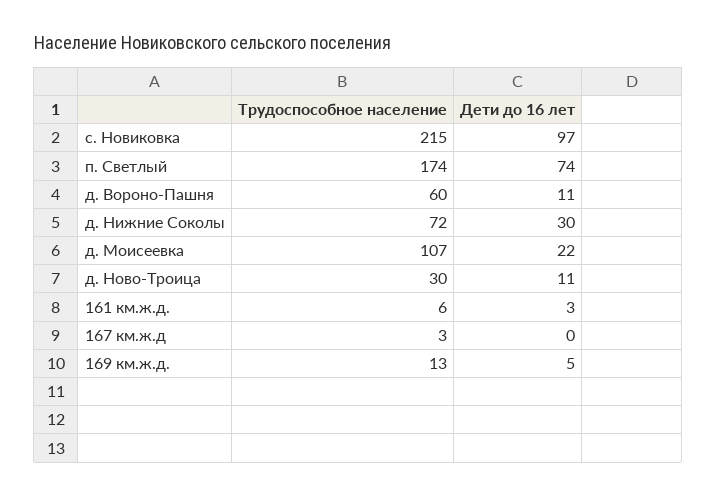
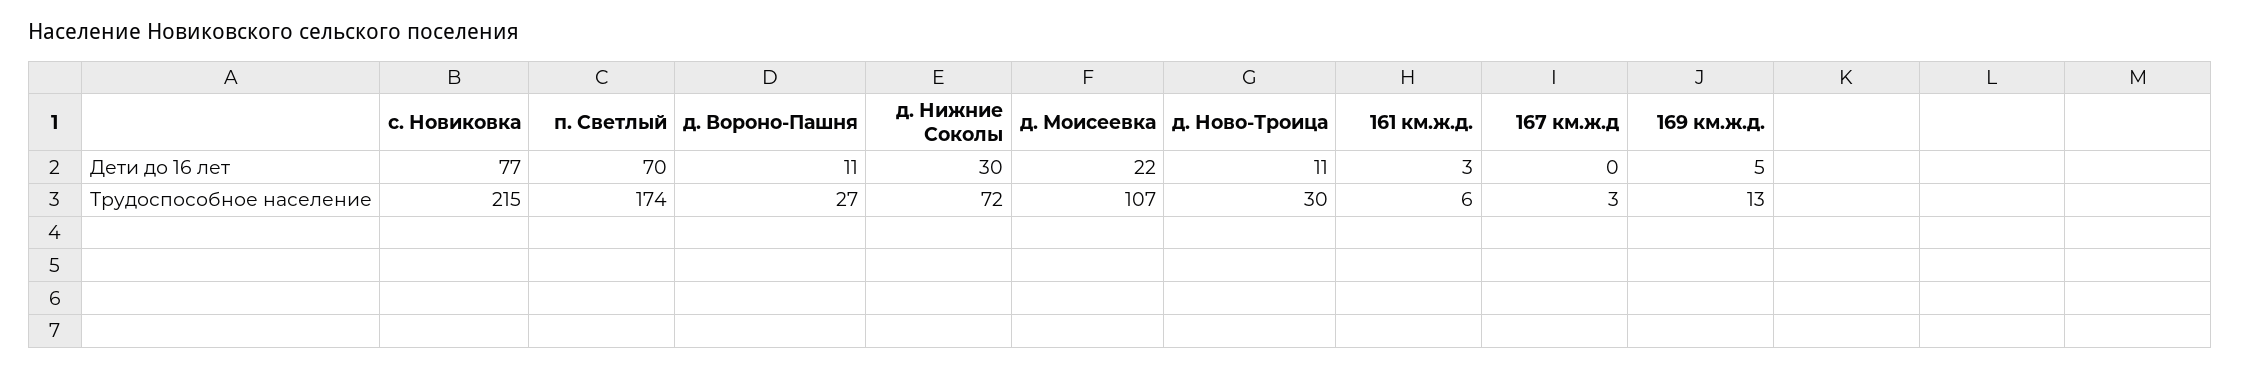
  {
    "Трудоспособное население": {
      "с. Новиковка": 215,
      "п. Светлый": 174,
-     "д. Вороно-Пашня": 60,
+     "д. Вороно-Пашня": 27,
      "д. Нижние Соколы": 72,
      "д. Моисеевка": 107,
      "д. Ново-Троица": 30,
      "161 км.ж.д.": 6,
      "167 км.ж.д": 3,
      "169 км.ж.д.": 13
    },
    "Дети до 16 лет": {
-     "с. Новиковка": 97,
+     "с. Новиковка": 77,
-     "п. Светлый": 74,
+     "п. Светлый": 70,
      "д. Вороно-Пашня": 11,
      "д. Нижние Соколы": 30,
      "д. Моисеевка": 22,
      "д. Ново-Троица": 11,
      "161 км.ж.д.": 3,
      "167 км.ж.д": 0,
      "169 км.ж.д.": 5
    }
  }

